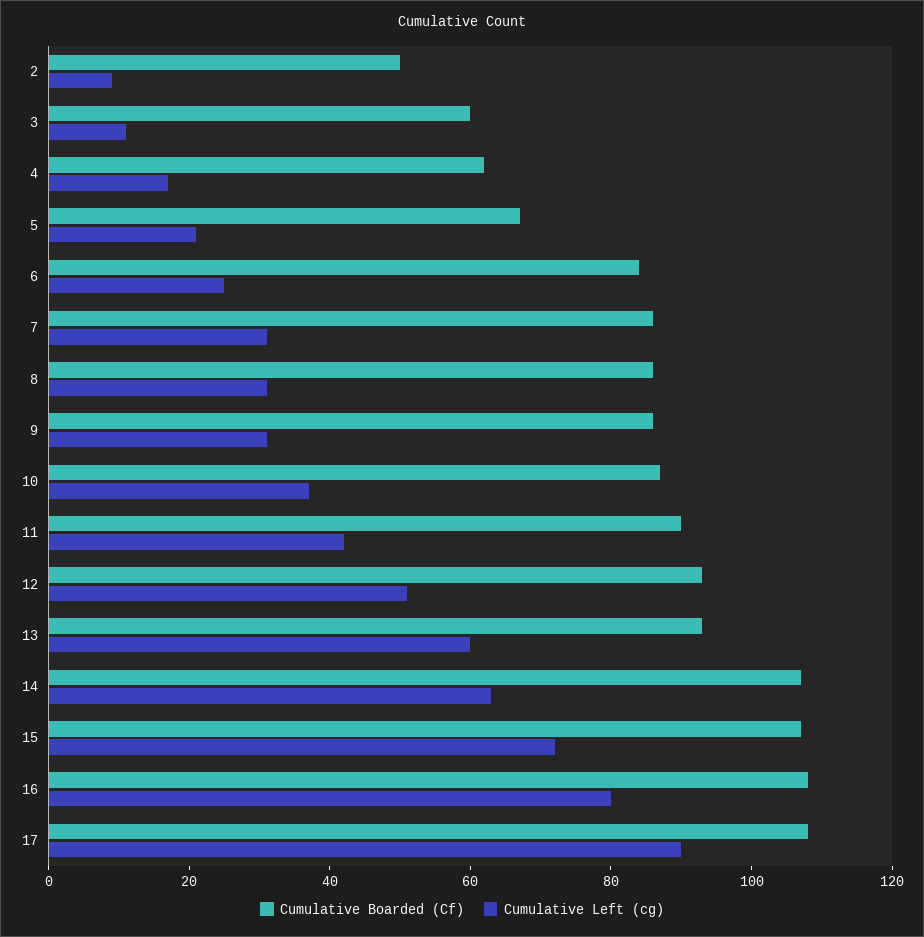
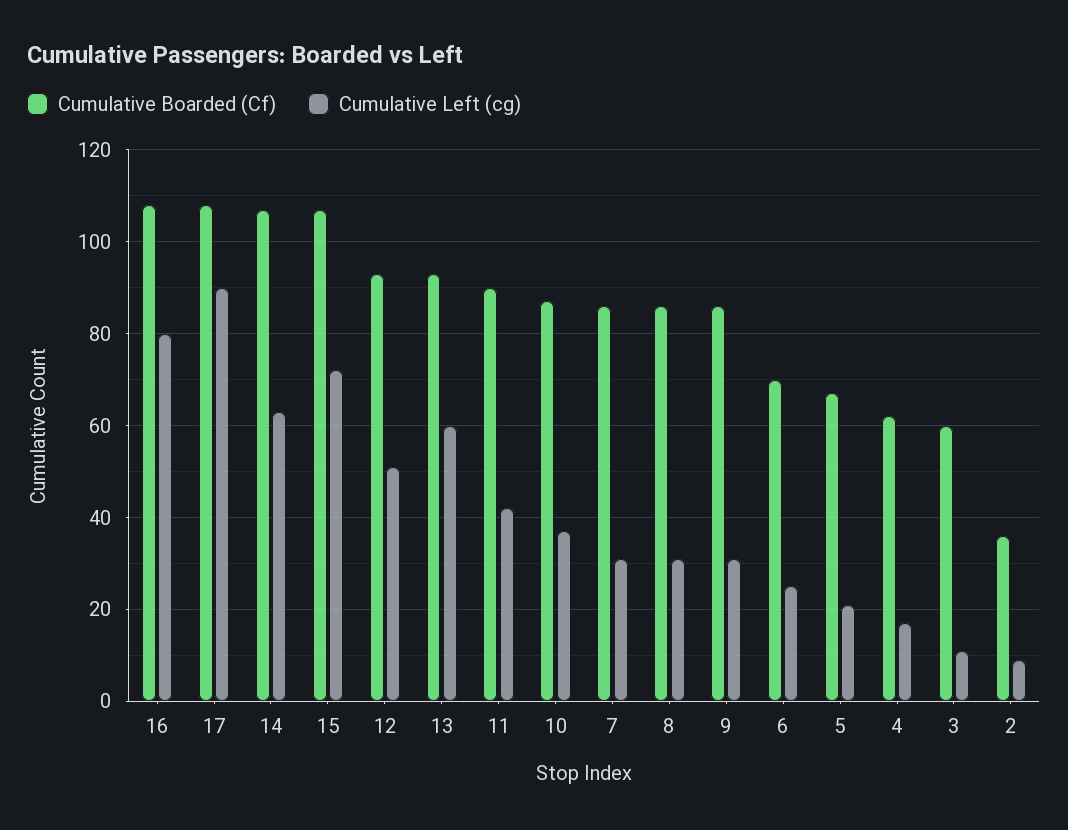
  {
    "Cumulative Boarded (Cf)": {
-     "2": 50,
+     "2": 35,
      "3": 60,
      "4": 60,
      "5": 65,
-     "6": 85,
+     "6": 70,
      "7": 85,
      "8": 85,
      "9": 85,
      "10": 85,
      "11": 90,
      "12": 95,
      "13": 95,
      "14": 105,
      "15": 105,
      "16": 110,
      "17": 110
    },
    "Cumulative Left (cg)": {
      "2": 10,
      "3": 10,
      "4": 15,
      "5": 20,
      "6": 25,
      "7": 30,
      "8": 30,
      "9": 30,
      "10": 35,
      "11": 40,
      "12": 50,
      "13": 60,
      "14": 65,
      "15": 70,
      "16": 80,
      "17": 90
    }
  }

